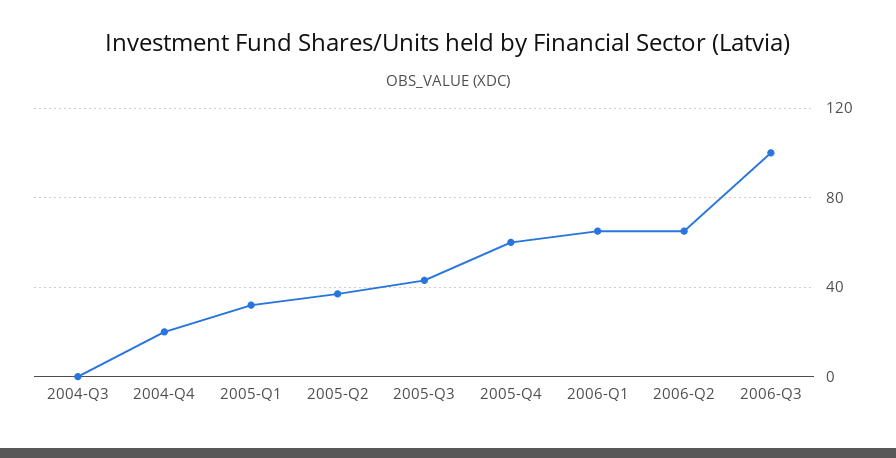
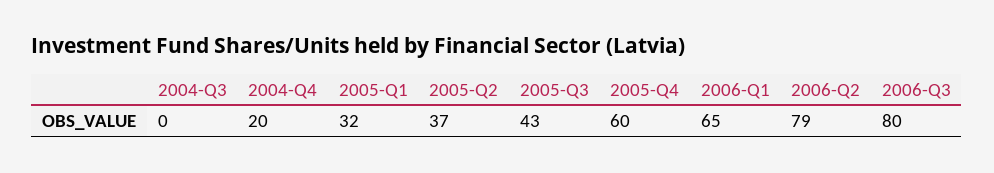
  {
    "2004-Q3": 0,
    "2004-Q4": 20,
    "2005-Q1": 32,
    "2005-Q2": 37,
    "2005-Q3": 43,
    "2005-Q4": 60,
    "2006-Q1": 65,
-   "2006-Q2": 65,
+   "2006-Q2": 79,
-   "2006-Q3": 100
+   "2006-Q3": 80
  }

